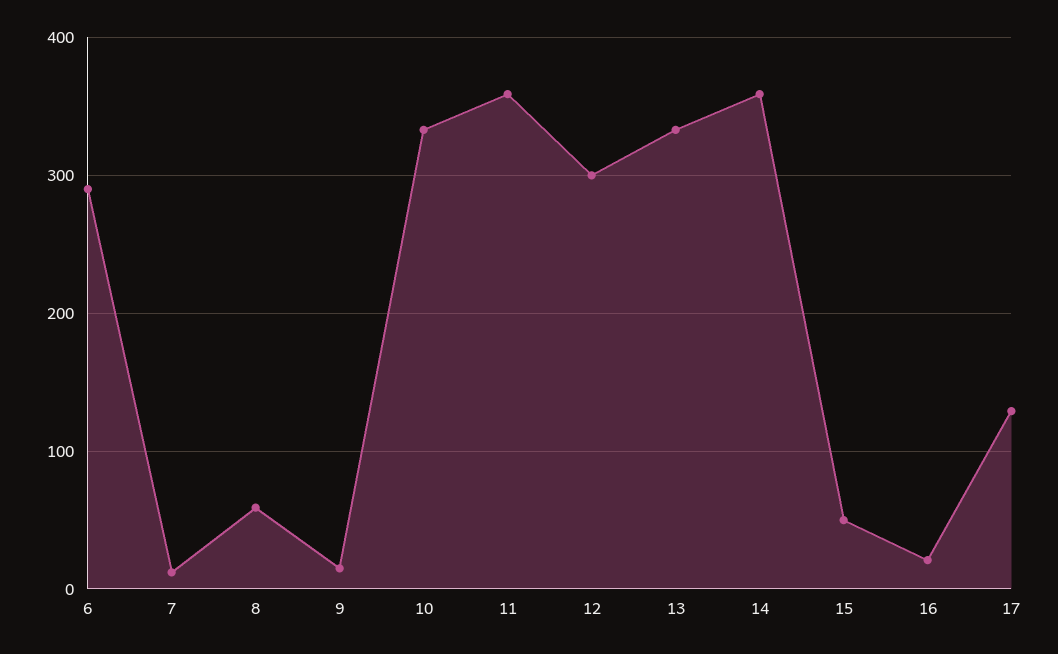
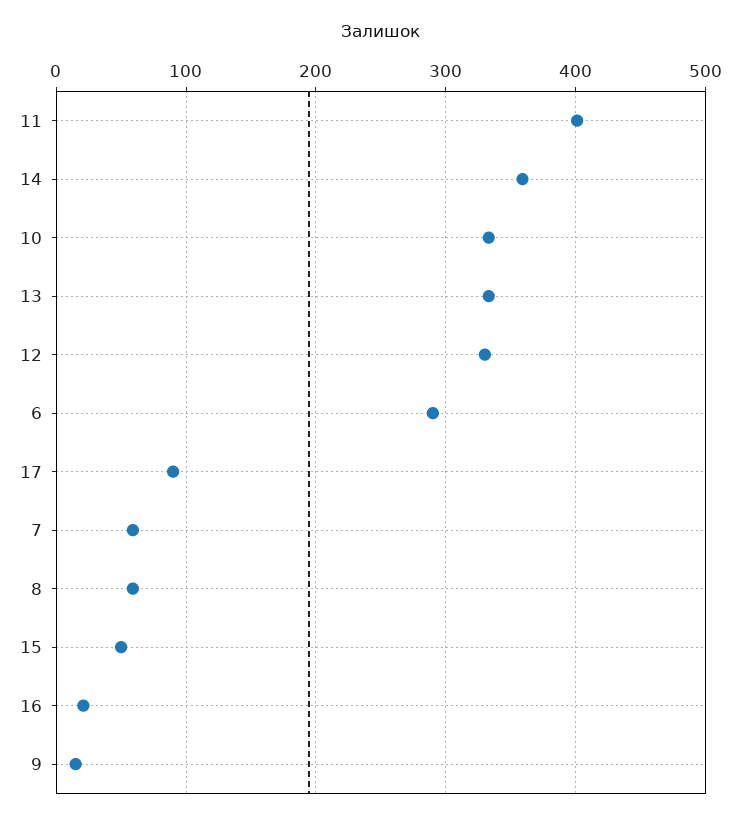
  {
    "6": 290,
-   "7": 10,
+   "7": 60,
    "8": 60,
    "9": 20,
    "10": 330,
-   "11": 360,
+   "11": 400,
-   "12": 300,
+   "12": 330,
    "13": 330,
    "14": 360,
    "15": 50,
    "16": 20,
-   "17": 130
+   "17": 90
  }

